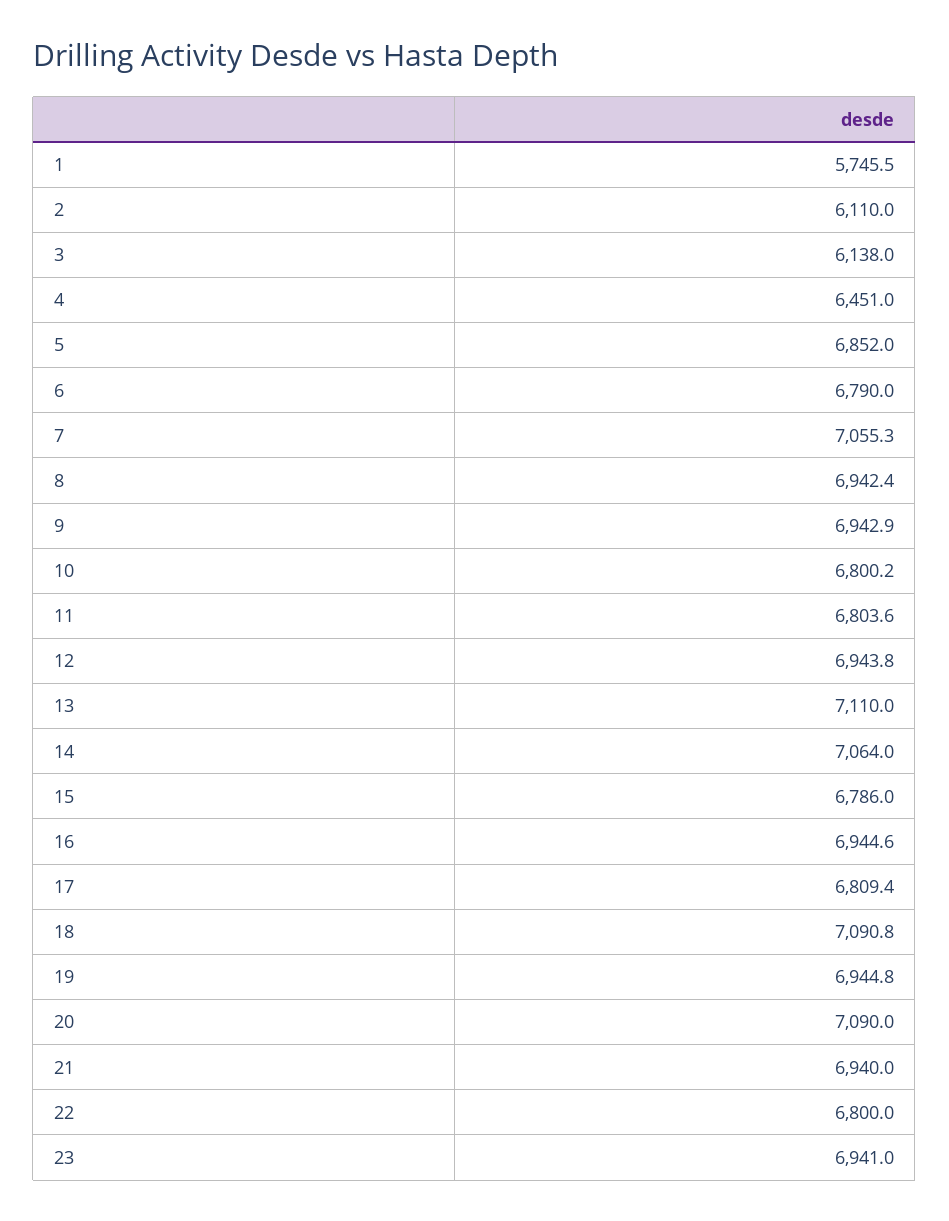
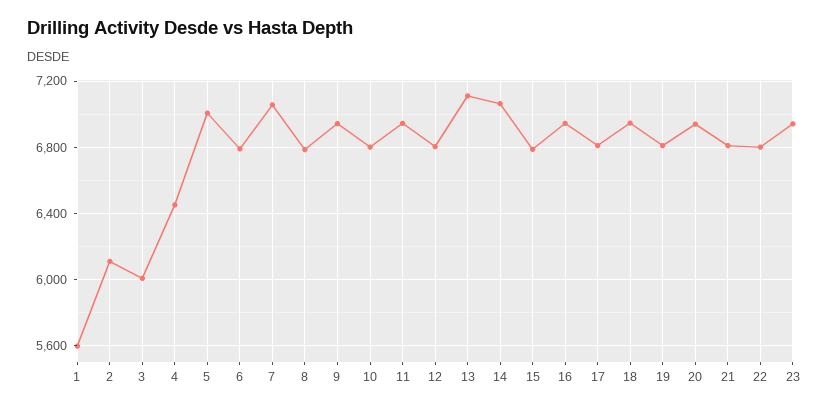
  {
-   "1": 5745.5,
+   "1": 5600,
    "2": 6110,
-   "3": 6138,
+   "3": 6000,
    "4": 6451,
-   "5": 6852,
+   "5": 7000,
    "6": 6790,
    "7": 7055.3,
-   "8": 6942.4,
+   "8": 6800,
    "9": 6942.9,
    "10": 6800.2,
-   "11": 6803.6,
+   "11": 6950,
-   "12": 6943.8,
+   "12": 6800,
    "13": 7110,
    "14": 7064,
    "15": 6786,
    "16": 6944.6,
    "17": 6809.4,
-   "18": 7090.8,
+   "18": 6950,
-   "19": 6944.8,
+   "19": 6800,
-   "20": 7090,
+   "20": 6950,
-   "21": 6940,
+   "21": 6800,
    "22": 6800,
    "23": 6941
  }

